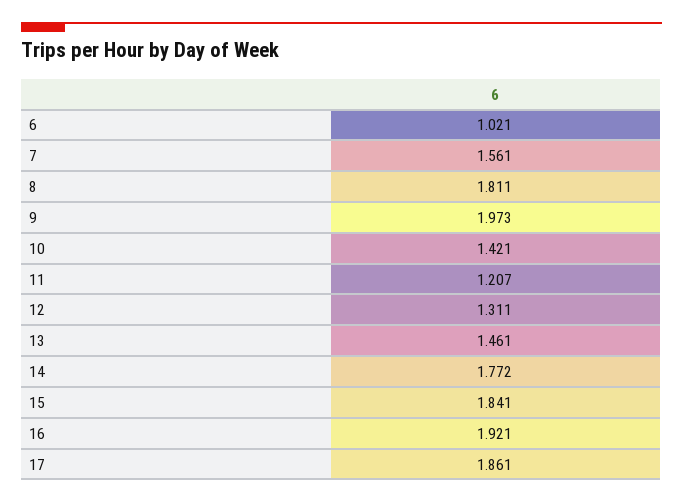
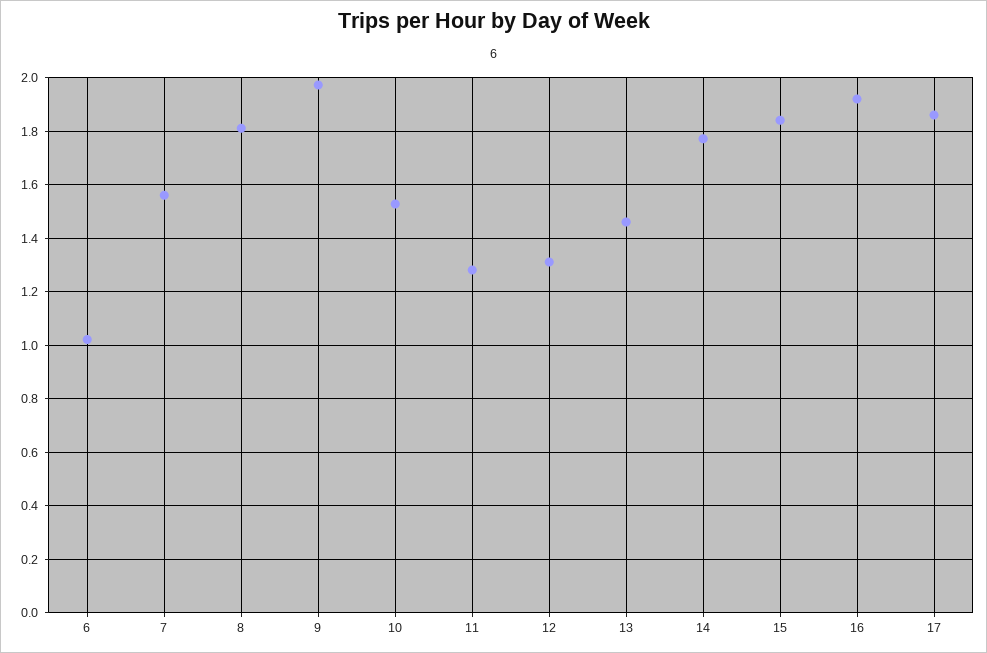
  {
    "6": 1.021,
    "7": 1.561,
    "8": 1.811,
    "9": 1.973,
-   "10": 1.421,
+   "10": 1.525,
-   "11": 1.207,
+   "11": 1.275,
    "12": 1.311,
    "13": 1.461,
    "14": 1.772,
    "15": 1.841,
    "16": 1.921,
    "17": 1.861
  }

